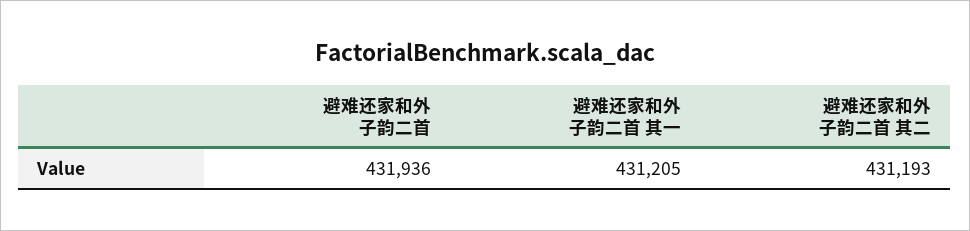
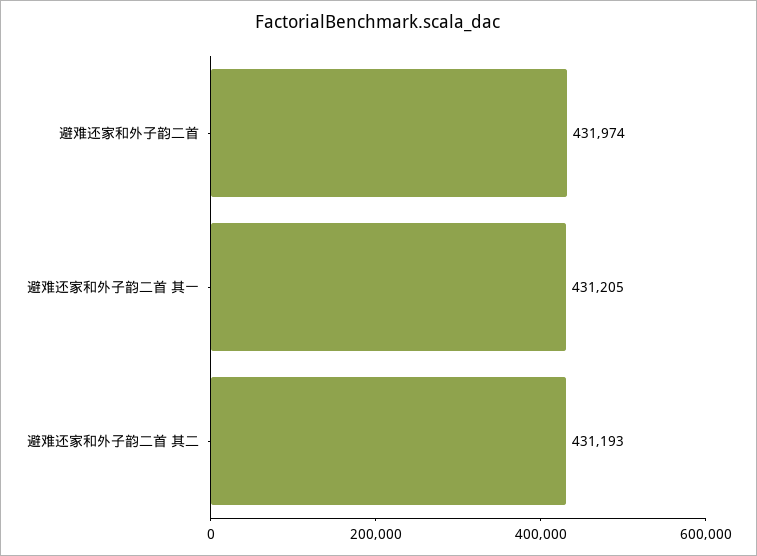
  {
-   "避难还家和外子韵二首": 431936,
+   "避难还家和外子韵二首": 431974,
    "避难还家和外子韵二首 其一": 431205,
    "避难还家和外子韵二首 其二": 431193
  }

